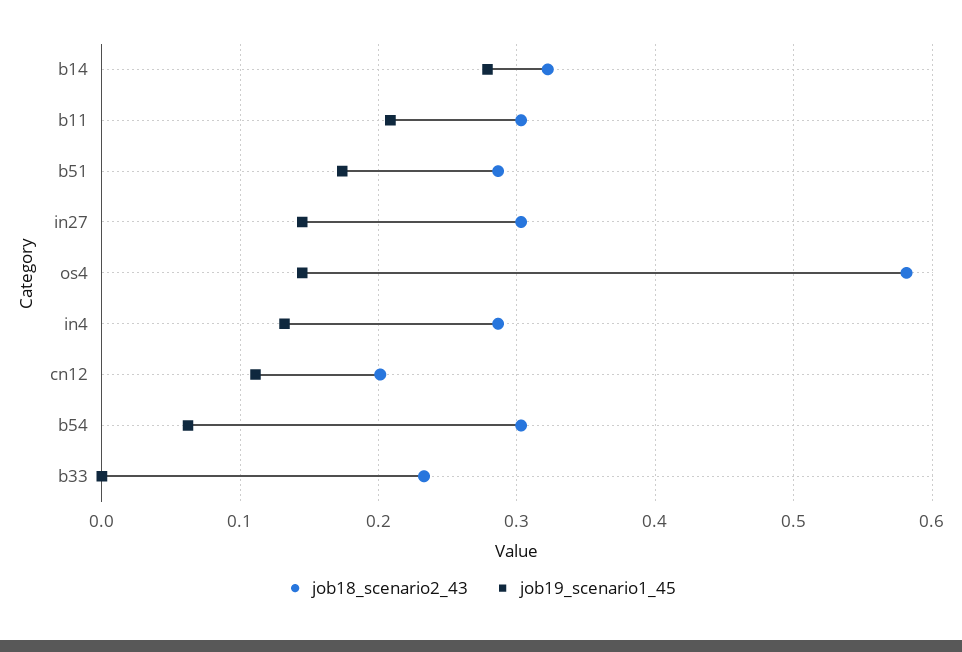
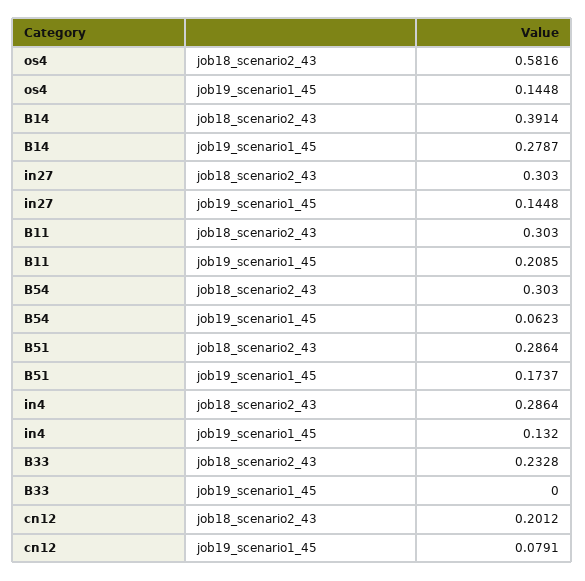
  {
    "job18_scenario2_43": {
-     "b14": 0.32,
+     "b14": 0.3914,
      "b11": 0.303,
      "b51": 0.2864,
      "in27": 0.303,
      "os4": 0.5816,
      "in4": 0.2864,
      "cn12": 0.2012,
      "b54": 0.303,
      "b33": 0.2328
    },
    "job19_scenario1_45": {
      "b14": 0.2787,
      "b11": 0.2085,
      "b51": 0.1737,
      "in27": 0.1448,
      "os4": 0.1448,
      "in4": 0.132,
-     "cn12": 0.11,
+     "cn12": 0.0791,
      "b54": 0.0623,
      "b33": 0
    }
  }

